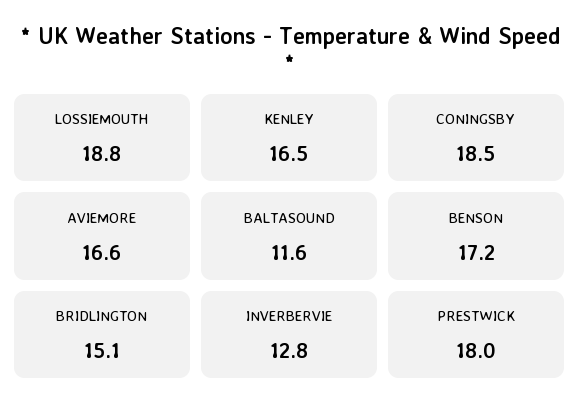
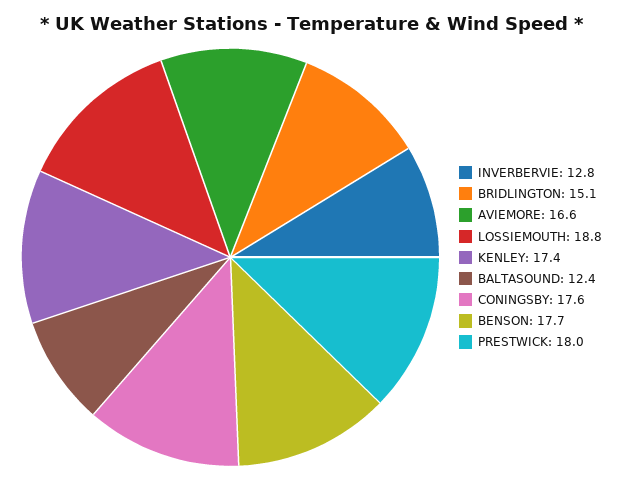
  {
    "LOSSIEMOUTH": 18.8,
-   "KENLEY": 16.5,
+   "KENLEY": 17.4,
-   "CONINGSBY": 18.5,
+   "CONINGSBY": 17.6,
    "AVIEMORE": 16.6,
-   "BALTASOUND": 11.6,
+   "BALTASOUND": 12.4,
-   "BENSON": 17.2,
+   "BENSON": 17.7,
    "BRIDLINGTON": 15.1,
    "INVERBERVIE": 12.8,
    "PRESTWICK": 18
  }

